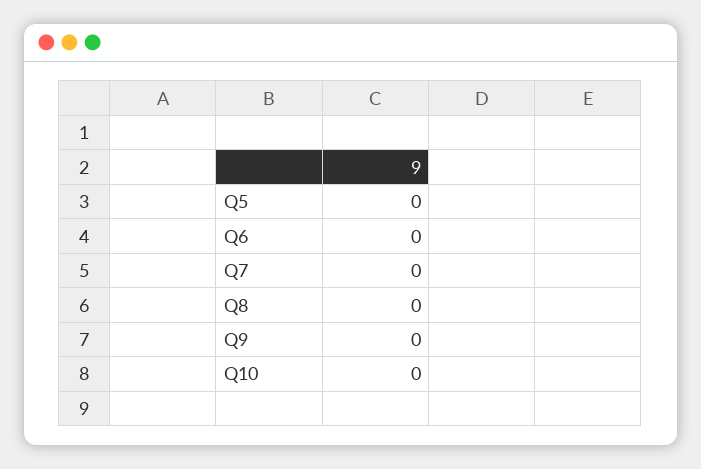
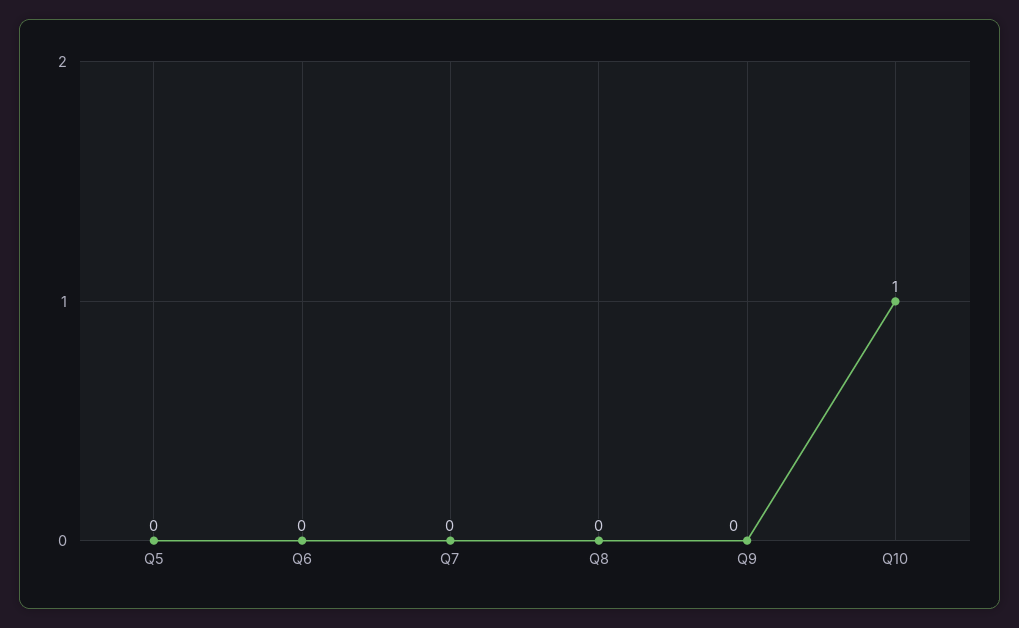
  {
    "Q5": 0,
    "Q6": 0,
    "Q7": 0,
    "Q8": 0,
    "Q9": 0,
-   "Q10": 0
+   "Q10": 1
  }

